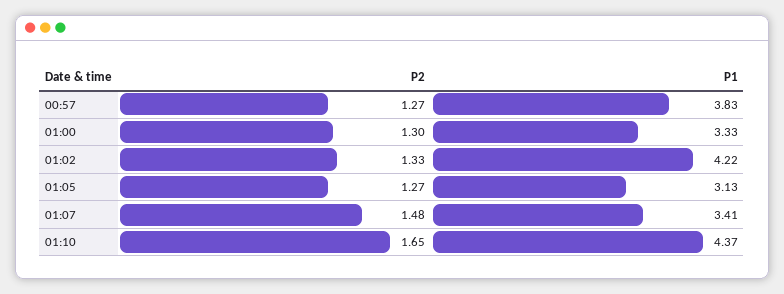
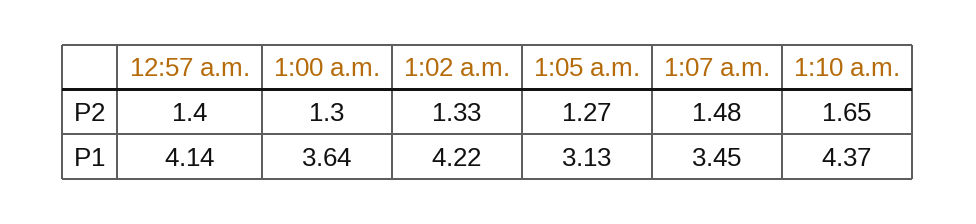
  {
    "P2": {
-     "00:57": 1.27,
+     "00:57": 1.4,
      "01:00": 1.3,
      "01:02": 1.33,
      "01:05": 1.27,
      "01:07": 1.48,
      "01:10": 1.65
    },
    "P1": {
-     "00:57": 3.83,
+     "00:57": 4.14,
-     "01:00": 3.33,
+     "01:00": 3.64,
      "01:02": 4.22,
      "01:05": 3.13,
-     "01:07": 3.41,
+     "01:07": 3.45,
      "01:10": 4.37
    }
  }

